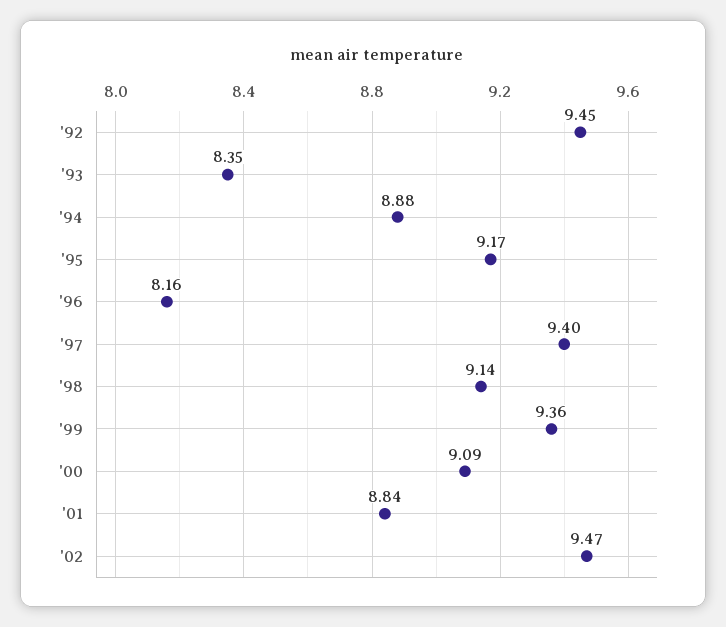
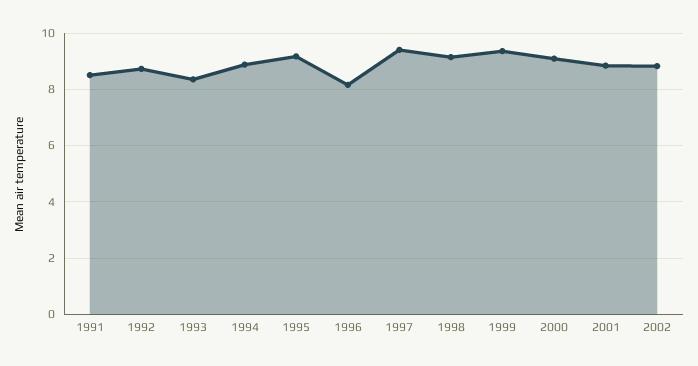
  {
-   "'92": 9.45,
+   "'92": 8.75,
    "'93": 8.35,
    "'94": 8.88,
    "'95": 9.17,
    "'96": 8.16,
    "'97": 9.4,
    "'98": 9.14,
    "'99": 9.36,
    "'00": 9.09,
    "'01": 8.84,
-   "'02": 9.47
+   "'02": 8.75,
+   "1991": 8.5
  }

